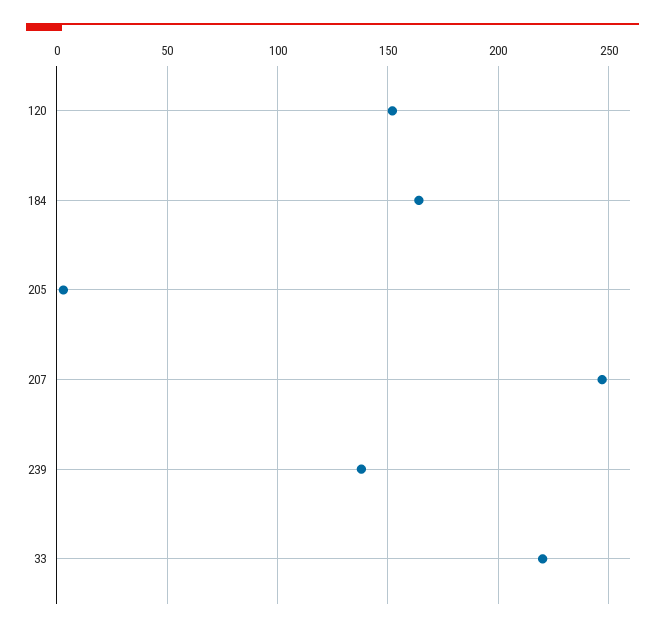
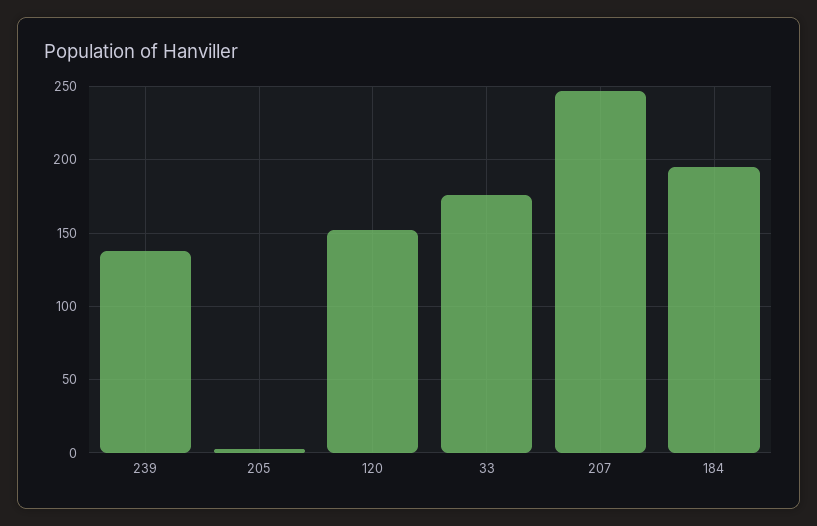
  {
    "120": 150,
-   "184": 165,
+   "184": 195,
    "205": 5,
    "207": 245,
    "239": 140,
-   "33": 220
+   "33": 175
  }

